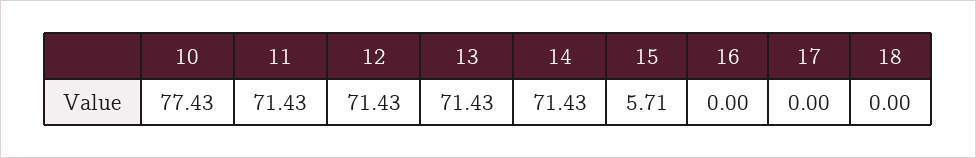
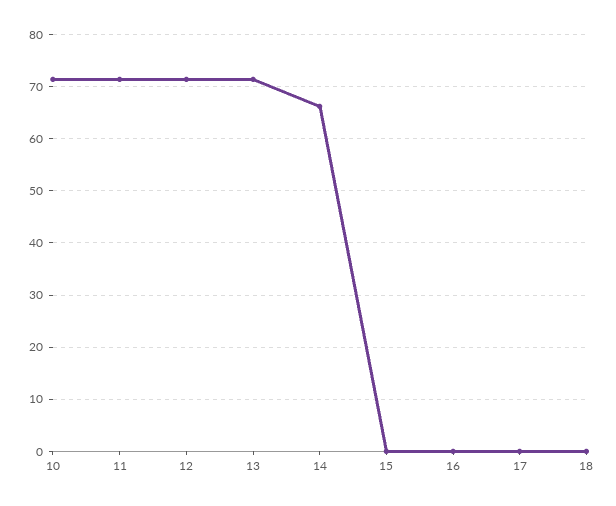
  {
-   "10": 77.43,
+   "10": 72,
    "11": 71.43,
    "12": 71.43,
    "13": 71.43,
-   "14": 71.43,
+   "14": 66,
-   "15": 5.71,
+   "15": 0,
    "16": 0,
    "17": 0,
    "18": 0
  }

